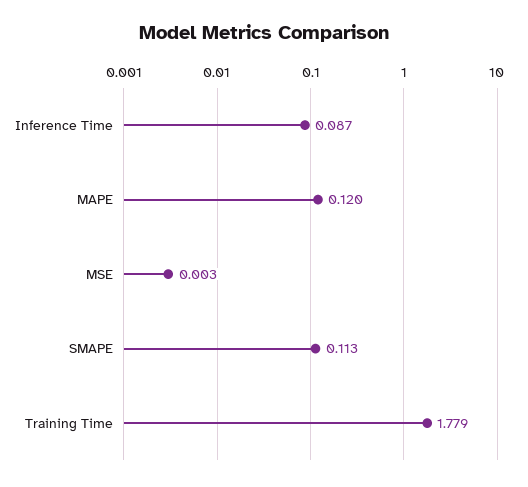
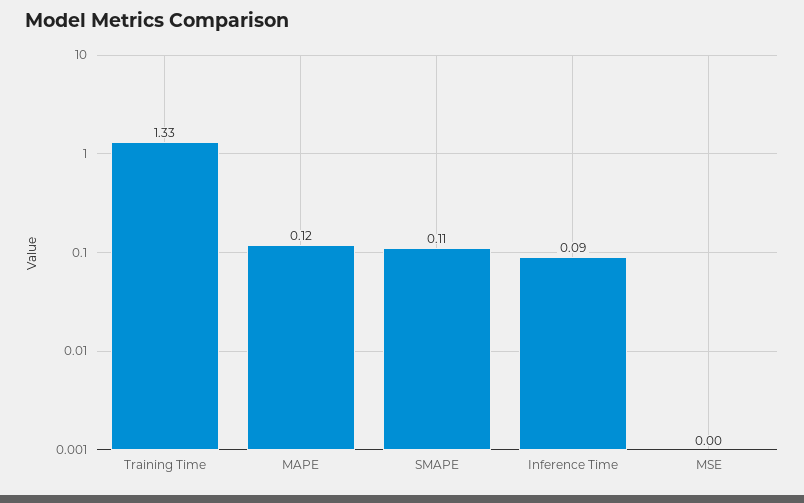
  {
    "Inference Time": 0.087,
    "MAPE": 0.12,
    "MSE": 0.003,
    "SMAPE": 0.113,
-   "Training Time": 1.779
+   "Training Time": 1.33
  }

